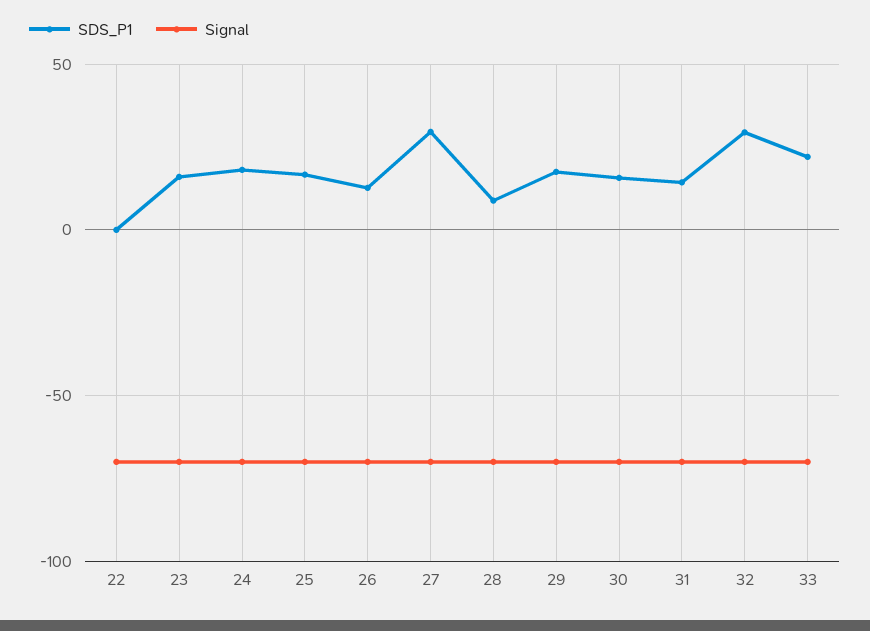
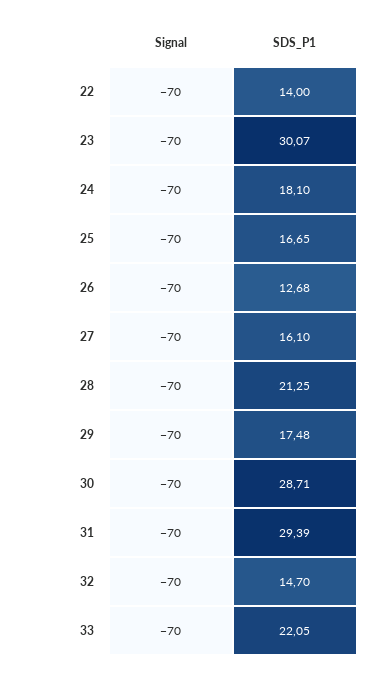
  {
    "SDS_P1": {
-     "22": 0,
+     "22": 14,
-     "23": 15,
+     "23": 30.07,
      "24": 18.1,
      "25": 16.65,
      "26": 12.68,
-     "27": 30,
+     "27": 16.1,
-     "28": 10,
+     "28": 21.25,
      "29": 17.48,
-     "30": 15,
+     "30": 28.71,
-     "31": 15,
+     "31": 29.39,
-     "32": 30,
+     "32": 14.7,
      "33": 22.05
    },
    "Signal": {
      "22": -70,
      "23": -70,
      "24": -70,
      "25": -70,
      "26": -70,
      "27": -70,
      "28": -70,
      "29": -70,
      "30": -70,
      "31": -70,
      "32": -70,
      "33": -70
    }
  }

